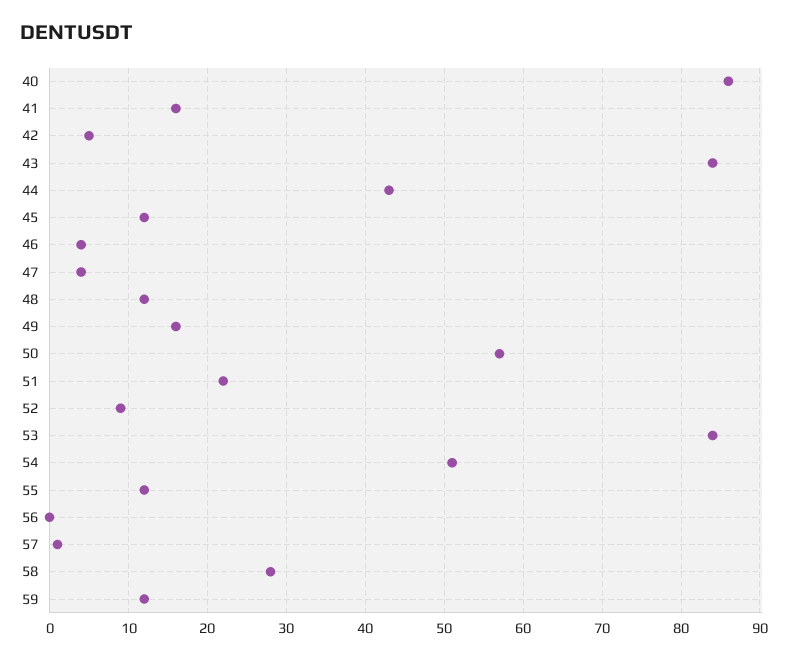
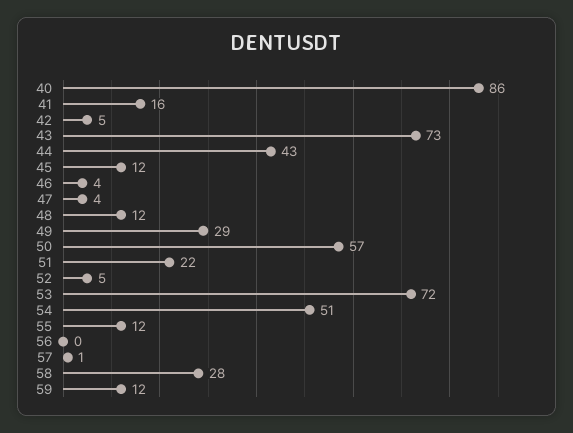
  {
    "40": 86,
    "41": 16,
    "42": 5,
-   "43": 84,
+   "43": 73,
    "44": 43,
    "45": 12,
    "46": 4,
    "47": 4,
    "48": 12,
-   "49": 16,
+   "49": 29,
    "50": 57,
    "51": 22,
-   "52": 9,
+   "52": 5,
-   "53": 84,
+   "53": 72,
    "54": 51,
    "55": 12,
    "56": 0,
    "57": 1,
    "58": 28,
    "59": 12
  }

